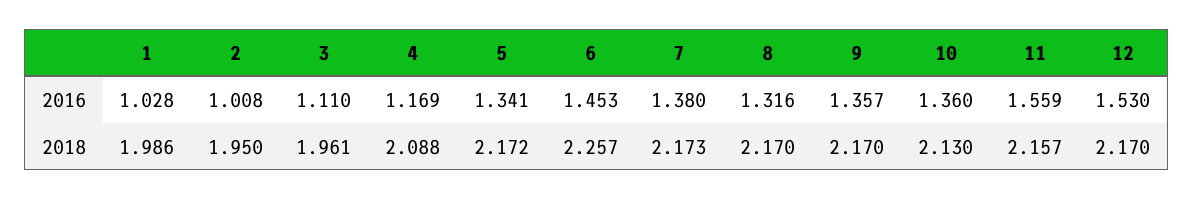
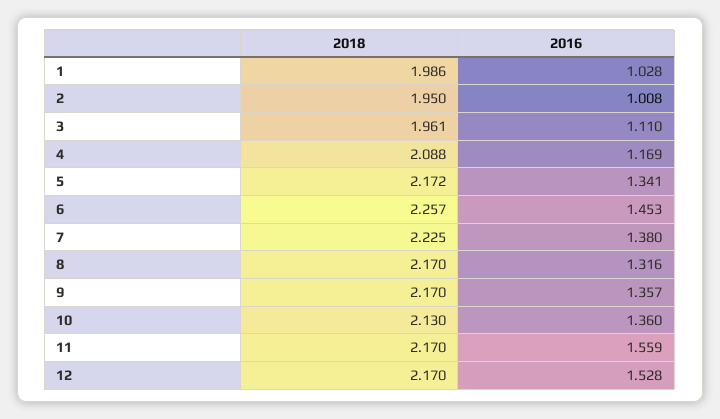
  {
    "1": {
      "2016": 1.028,
      "2018": 1.986
    },
    "2": {
      "2016": 1.008,
      "2018": 1.95
    },
    "3": {
      "2016": 1.11,
      "2018": 1.961
    },
    "4": {
      "2016": 1.169,
      "2018": 2.088
    },
    "5": {
      "2016": 1.341,
      "2018": 2.172
    },
    "6": {
      "2016": 1.453,
      "2018": 2.257
    },
    "7": {
      "2016": 1.38,
-     "2018": 2.173
+     "2018": 2.225
    },
    "8": {
      "2016": 1.316,
      "2018": 2.17
    },
    "9": {
      "2016": 1.357,
      "2018": 2.17
    },
    "10": {
      "2016": 1.36,
      "2018": 2.13
    },
    "11": {
      "2016": 1.559,
-     "2018": 2.157
+     "2018": 2.17
    },
    "12": {
-     "2016": 1.53,
+     "2016": 1.528,
      "2018": 2.17
    }
  }

